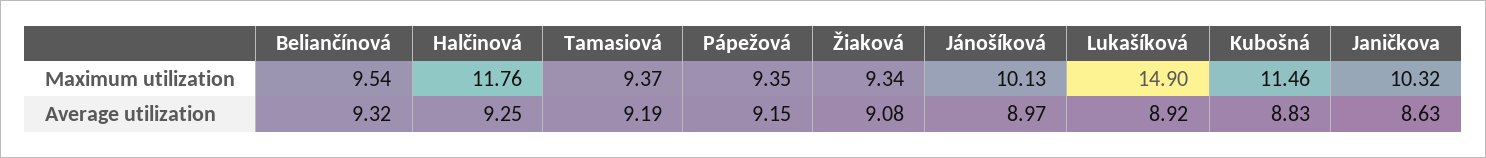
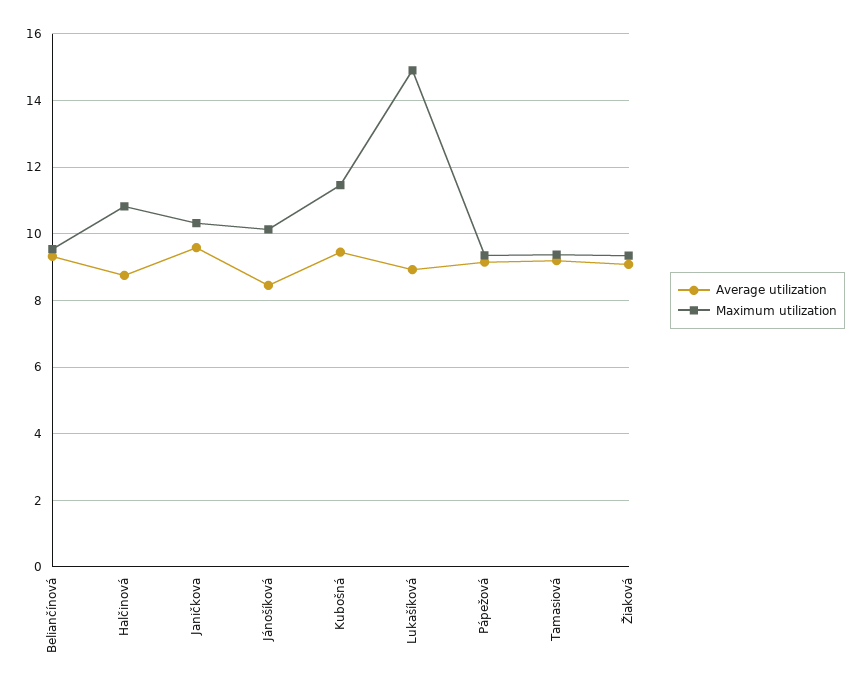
  {
    "Maximum utilization": {
      "Beliančínová": 9.54,
-     "Halčinová": 11.76,
+     "Halčinová": 10.8,
      "Tamasiová": 9.37,
      "Pápežová": 9.35,
      "Žiaková": 9.34,
      "Jánošíková": 10.13,
      "Lukašíková": 14.9,
      "Kubošná": 11.46,
      "Janičkova": 10.32
    },
    "Average utilization": {
      "Beliančínová": 9.32,
-     "Halčinová": 9.25,
+     "Halčinová": 8.8,
      "Tamasiová": 9.19,
      "Pápežová": 9.15,
      "Žiaková": 9.08,
-     "Jánošíková": 8.97,
+     "Jánošíková": 8.4,
      "Lukašíková": 8.92,
-     "Kubošná": 8.83,
+     "Kubošná": 9.4,
-     "Janičkova": 8.63
+     "Janičkova": 9.6
    }
  }

